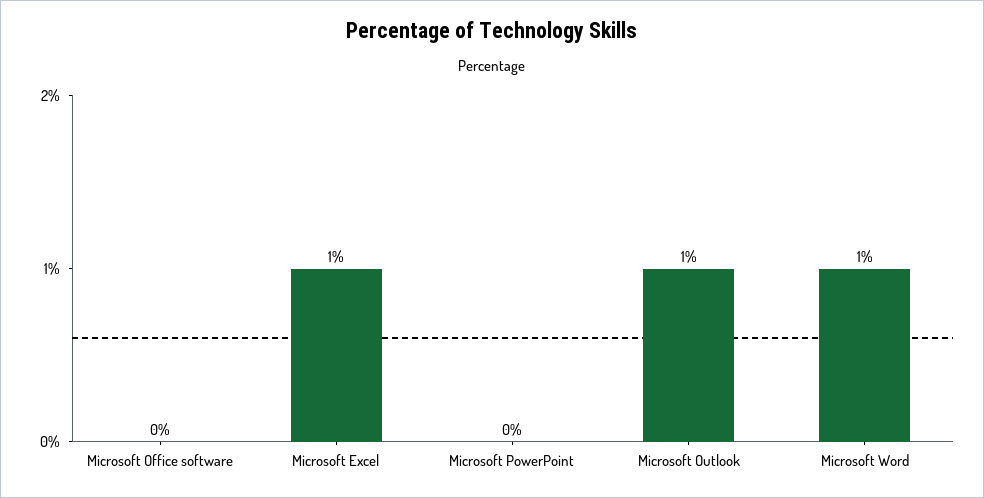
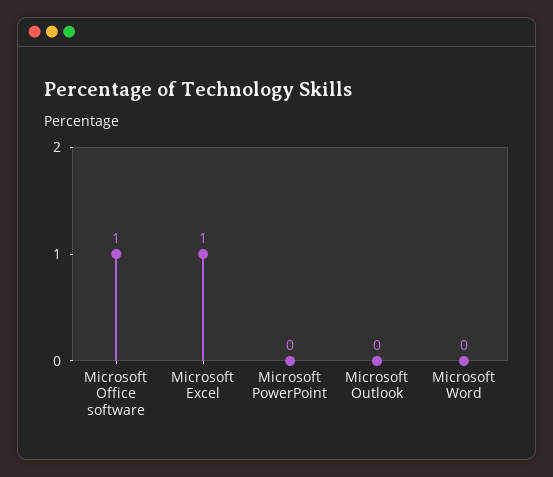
  {
-   "Microsoft Office software": 0,
+   "Microsoft Office software": 1,
    "Microsoft Excel": 1,
    "Microsoft PowerPoint": 0,
-   "Microsoft Outlook": 1,
+   "Microsoft Outlook": 0,
-   "Microsoft Word": 1
+   "Microsoft Word": 0
  }

